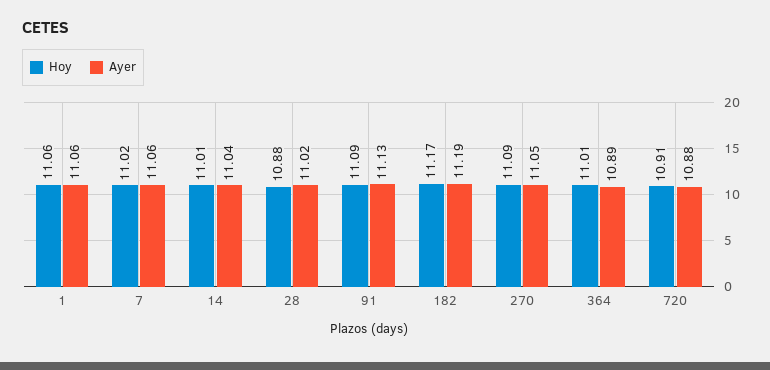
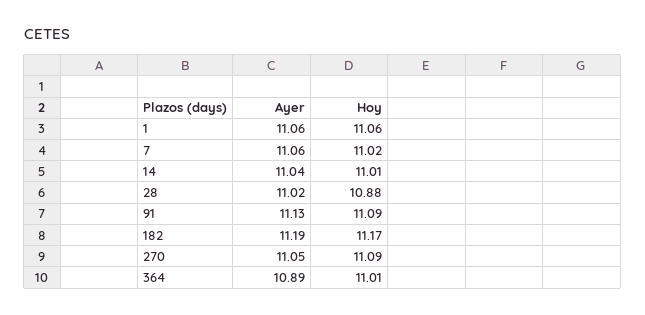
  {
    "Hoy": {
      "1": 11.06,
      "7": 11.02,
      "14": 11.01,
      "28": 10.88,
      "91": 11.09,
      "182": 11.17,
      "270": 11.09,
-     "364": 11.01,
+     "364": 11.01
-     "720": 10.91
    },
    "Ayer": {
      "1": 11.06,
      "7": 11.06,
      "14": 11.04,
      "28": 11.02,
      "91": 11.13,
      "182": 11.19,
      "270": 11.05,
-     "364": 10.89,
+     "364": 10.89
-     "720": 10.88
    }
  }

